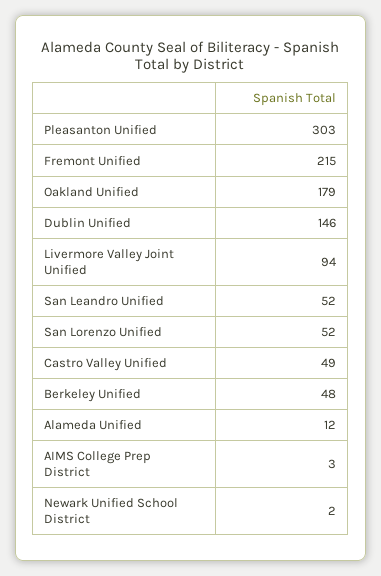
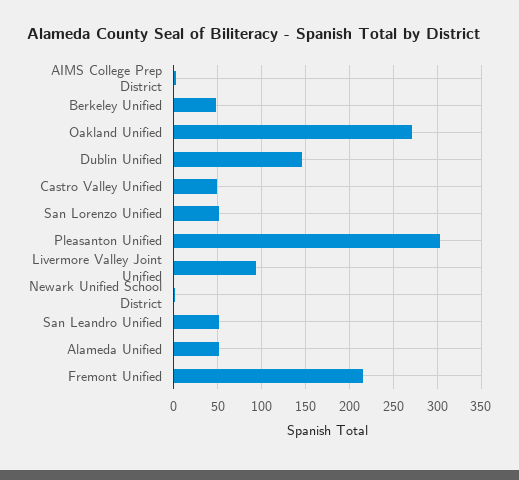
  {
    "Pleasanton Unified": 303,
    "Fremont Unified": 215,
-   "Oakland Unified": 179,
+   "Oakland Unified": 270,
    "Dublin Unified": 146,
    "Livermore Valley Joint Unified": 94,
    "San Leandro Unified": 52,
    "San Lorenzo Unified": 52,
    "Castro Valley Unified": 49,
    "Berkeley Unified": 48,
-   "Alameda Unified": 12,
+   "Alameda Unified": 50,
    "AIMS College Prep District": 3,
    "Newark Unified School District": 2
  }

